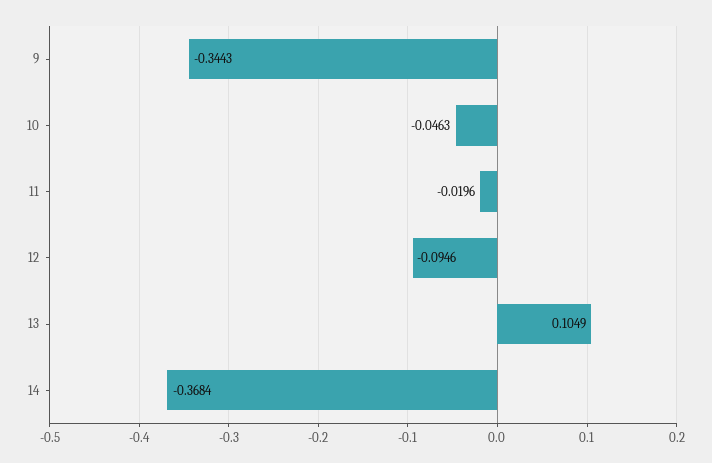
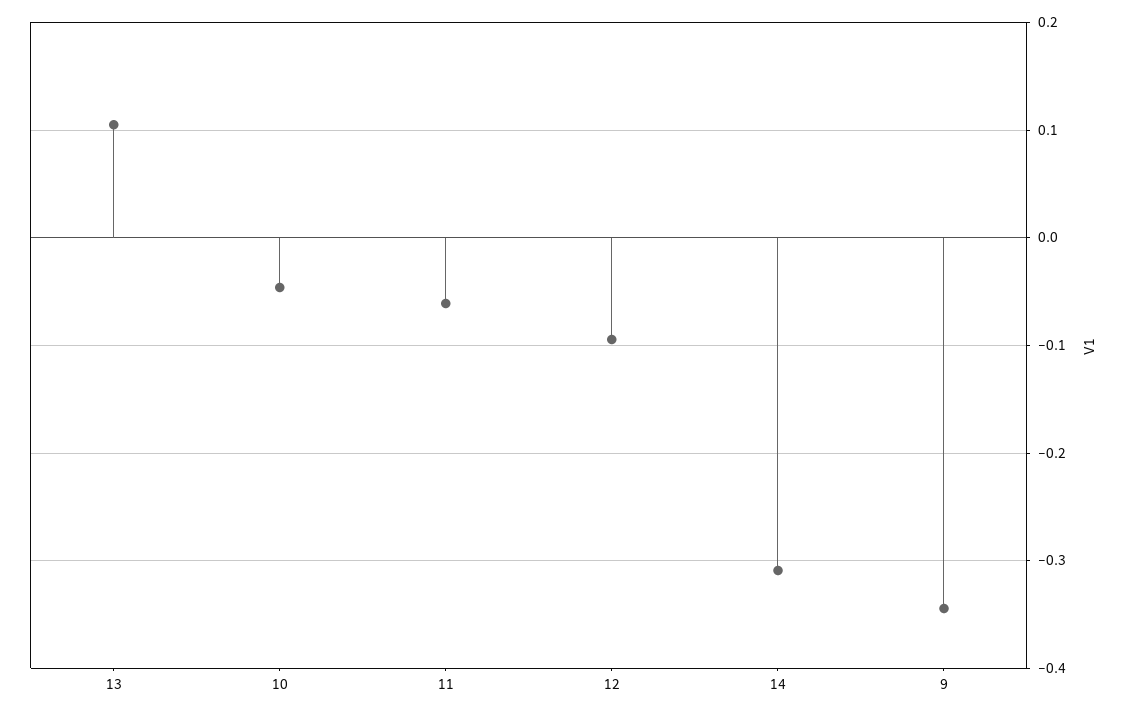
  {
    "9": -0.3443,
    "10": -0.0463,
-   "11": -0.0196,
+   "11": -0.06,
    "12": -0.0946,
    "13": 0.1049,
-   "14": -0.3684
+   "14": -0.31
  }

